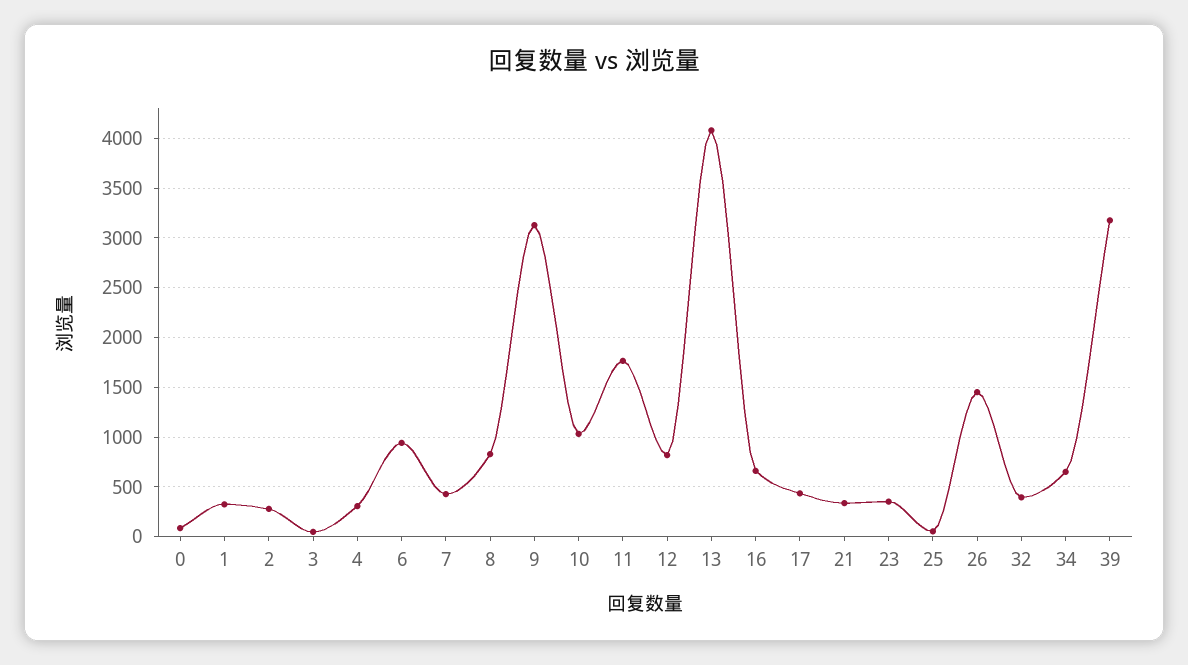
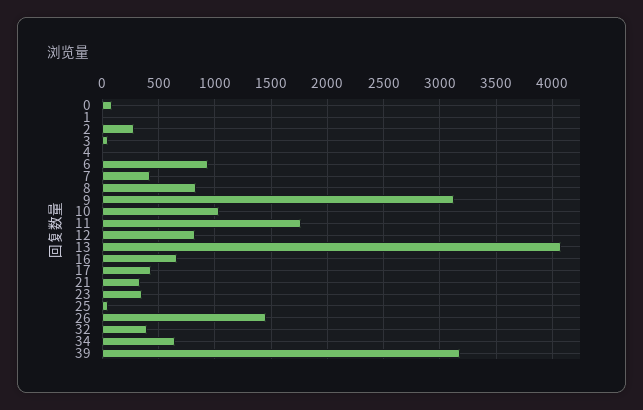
  {
    "0": 100,
-   "1": 300,
+   "1": 0,
    "2": 300,
    "3": 0,
-   "4": 300,
+   "4": 0,
    "6": 900,
    "7": 400,
    "8": 800,
    "9": 3100,
    "10": 1000,
    "11": 1800,
    "12": 800,
    "13": 4100,
    "16": 700,
    "17": 400,
    "21": 300,
    "23": 400,
    "25": 100,
    "26": 1500,
    "32": 400,
    "34": 700,
    "39": 3200
  }

